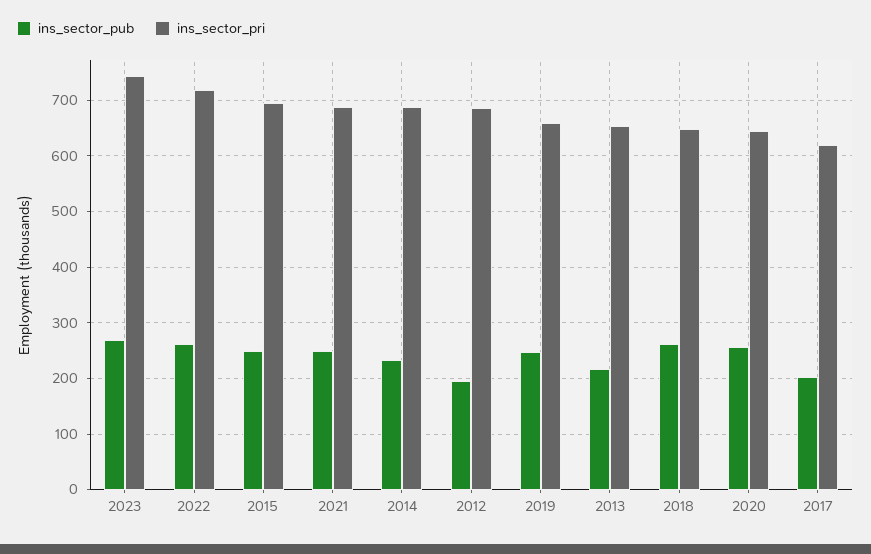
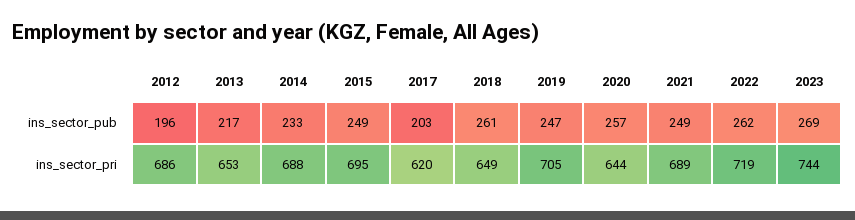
  {
    "ins_sector_pub": {
      "2023": 269,
      "2022": 262,
      "2015": 249,
      "2021": 249,
      "2014": 233,
      "2012": 196,
      "2019": 247,
      "2013": 217,
      "2018": 261,
      "2020": 257,
      "2017": 203
    },
    "ins_sector_pri": {
      "2023": 744,
      "2022": 719,
      "2015": 695,
      "2021": 689,
      "2014": 688,
      "2012": 686,
-     "2019": 660,
+     "2019": 705,
      "2013": 653,
      "2018": 649,
      "2020": 644,
      "2017": 620
    }
  }

